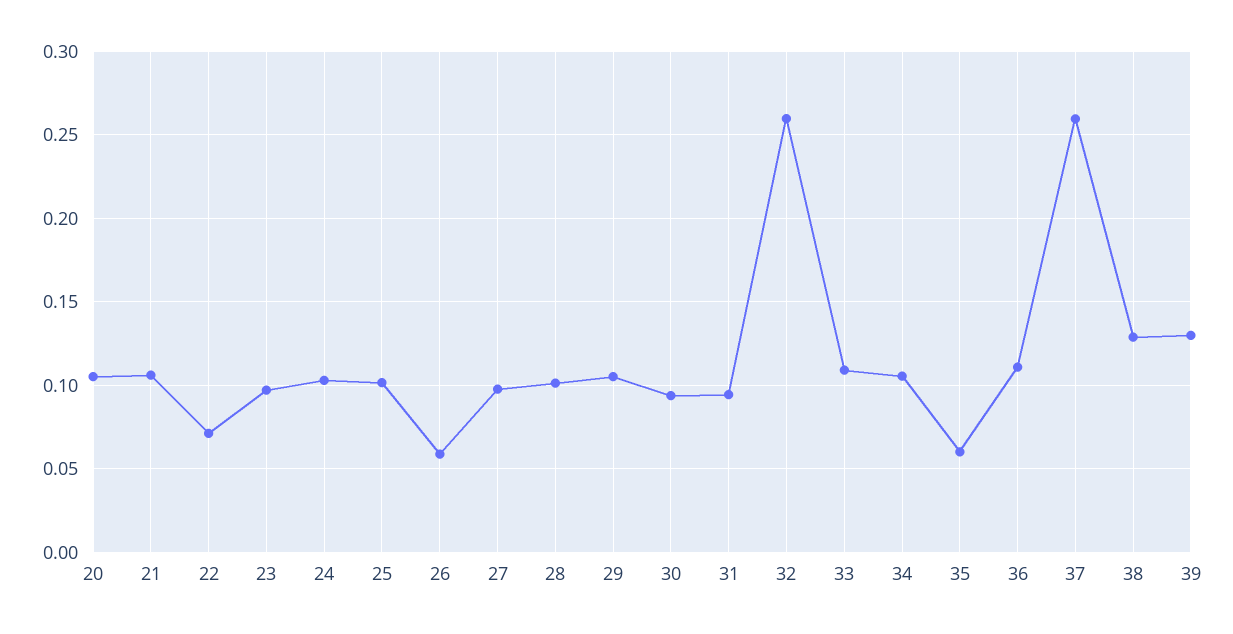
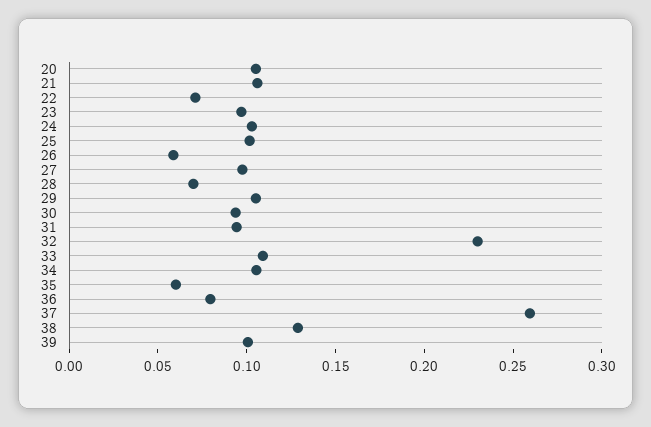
  {
    "20": 0.105,
    "21": 0.105,
    "22": 0.07,
    "23": 0.095,
    "24": 0.105,
    "25": 0.1,
    "26": 0.06,
    "27": 0.1,
-   "28": 0.1,
+   "28": 0.07,
    "29": 0.105,
    "30": 0.095,
    "31": 0.095,
-   "32": 0.26,
+   "32": 0.23,
    "33": 0.11,
    "34": 0.105,
    "35": 0.06,
-   "36": 0.11,
+   "36": 0.08,
    "37": 0.26,
    "38": 0.13,
-   "39": 0.13
+   "39": 0.1
  }

